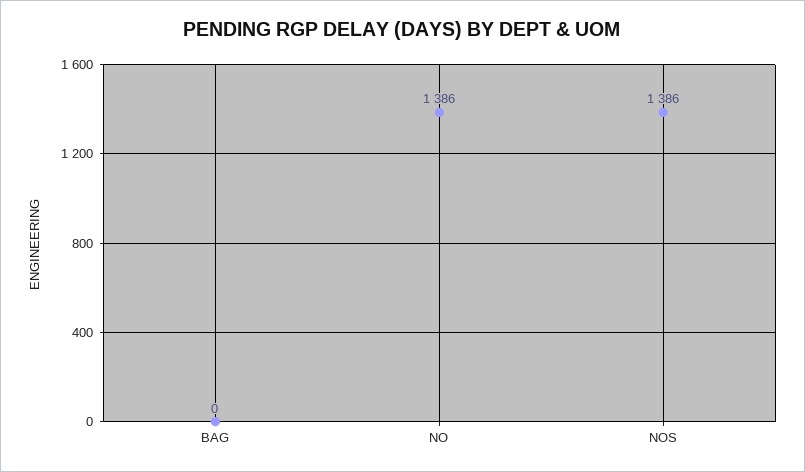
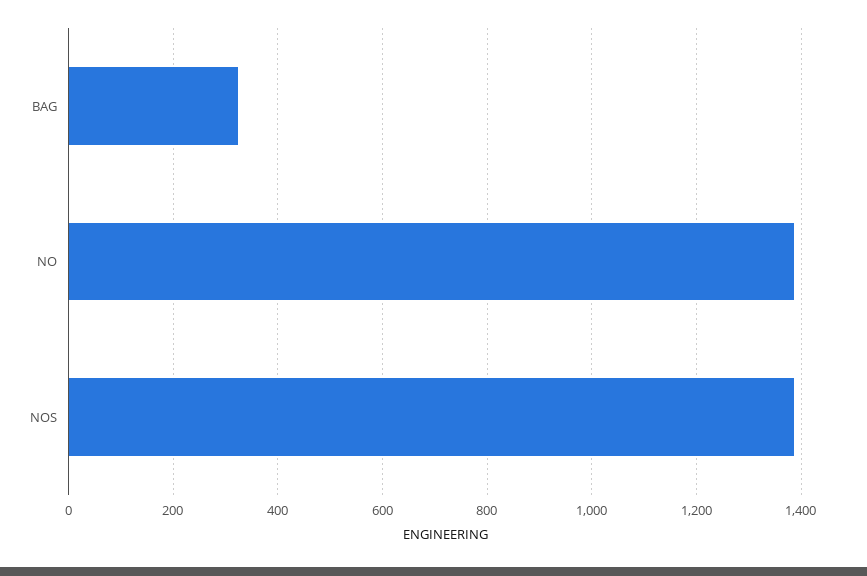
  {
-   "BAG": 0,
+   "BAG": 320,
    "NO": 1386,
    "NOS": 1386
  }

